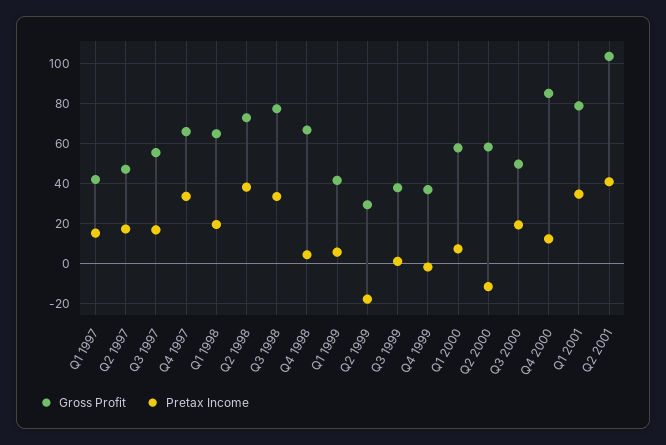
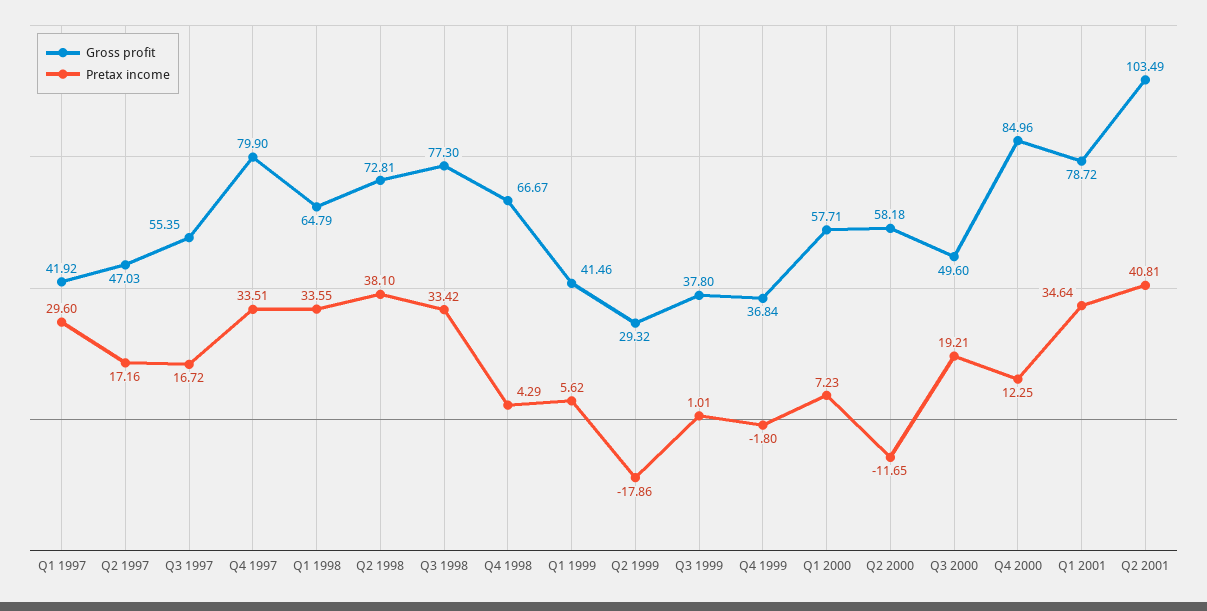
  {
    "Gross Profit": {
      "Q1 1997": 41.92,
      "Q2 1997": 47.03,
      "Q3 1997": 55.35,
-     "Q4 1997": 65,
+     "Q4 1997": 79.9,
      "Q1 1998": 64.79,
      "Q2 1998": 72.81,
      "Q3 1998": 77.3,
      "Q4 1998": 66.67,
      "Q1 1999": 41.46,
      "Q2 1999": 29.32,
      "Q3 1999": 37.8,
      "Q4 1999": 36.84,
      "Q1 2000": 57.71,
      "Q2 2000": 58.18,
      "Q3 2000": 49.6,
      "Q4 2000": 84.96,
      "Q1 2001": 78.72,
      "Q2 2001": 103.49
    },
    "Pretax Income": {
-     "Q1 1997": 15,
+     "Q1 1997": 29.6,
      "Q2 1997": 17.16,
      "Q3 1997": 16.72,
      "Q4 1997": 33.51,
-     "Q1 1998": 20,
+     "Q1 1998": 33.55,
      "Q2 1998": 38.1,
      "Q3 1998": 33.42,
      "Q4 1998": 4.29,
      "Q1 1999": 5.62,
      "Q2 1999": -17.86,
      "Q3 1999": 1.01,
      "Q4 1999": -1.8,
      "Q1 2000": 7.23,
      "Q2 2000": -11.65,
      "Q3 2000": 19.21,
      "Q4 2000": 12.25,
      "Q1 2001": 34.64,
      "Q2 2001": 40.81
    }
  }

